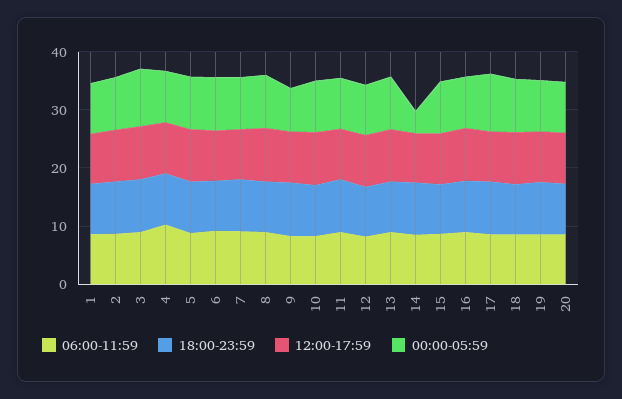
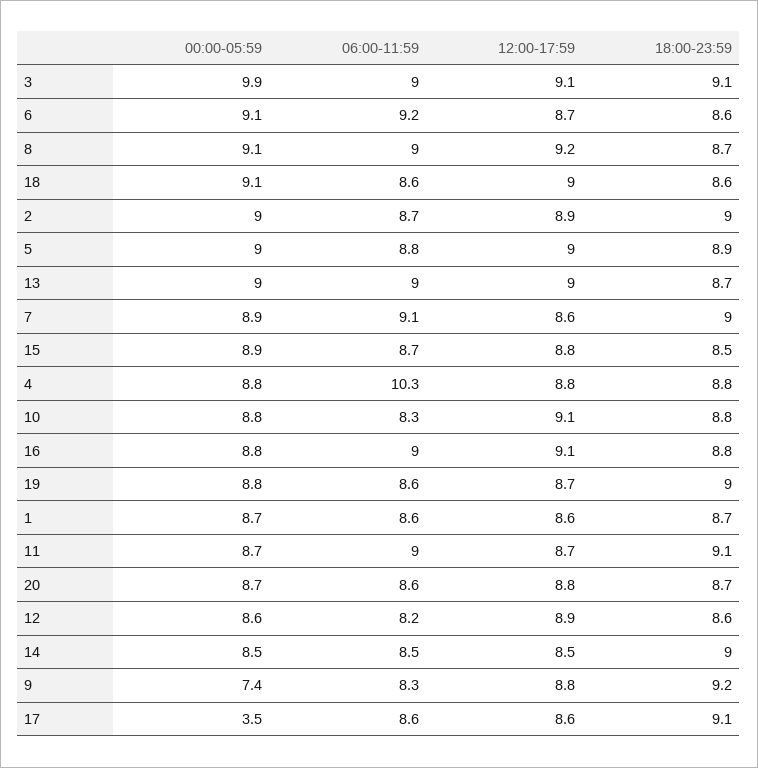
  {
    "06:00-11:59": {
      "1": 8.6,
      "2": 8.7,
      "3": 9,
      "4": 10.3,
      "5": 8.8,
      "6": 9.2,
      "7": 9.1,
      "8": 9,
      "9": 8.3,
      "10": 8.3,
      "11": 9,
      "12": 8.2,
      "13": 9,
      "14": 8.5,
      "15": 8.7,
      "16": 9,
      "17": 8.6,
      "18": 8.6,
      "19": 8.6,
      "20": 8.6
    },
    "18:00-23:59": {
      "1": 8.7,
      "2": 9,
      "3": 9.1,
      "4": 8.8,
      "5": 8.9,
      "6": 8.6,
      "7": 9,
      "8": 8.7,
      "9": 9.2,
      "10": 8.8,
      "11": 9.1,
      "12": 8.6,
      "13": 8.7,
      "14": 9,
      "15": 8.5,
      "16": 8.8,
      "17": 9.1,
      "18": 8.6,
      "19": 9,
      "20": 8.7
    },
    "12:00-17:59": {
      "1": 8.6,
      "2": 8.9,
      "3": 9.1,
      "4": 8.8,
      "5": 9,
      "6": 8.7,
      "7": 8.6,
      "8": 9.2,
      "9": 8.8,
      "10": 9.1,
      "11": 8.7,
      "12": 8.9,
      "13": 9,
      "14": 8.5,
      "15": 8.8,
      "16": 9.1,
      "17": 8.6,
      "18": 9,
      "19": 8.7,
      "20": 8.8
    },
    "00:00-05:59": {
      "1": 8.7,
      "2": 9,
      "3": 9.9,
      "4": 8.8,
      "5": 9,
      "6": 9.1,
      "7": 8.9,
      "8": 9.1,
      "9": 7.4,
      "10": 8.8,
      "11": 8.7,
      "12": 8.6,
      "13": 9,
-     "14": 4,
+     "14": 8.5,
      "15": 8.9,
      "16": 8.8,
-     "17": 10,
+     "17": 3.5,
      "18": 9.1,
      "19": 8.8,
      "20": 8.7
    }
  }

